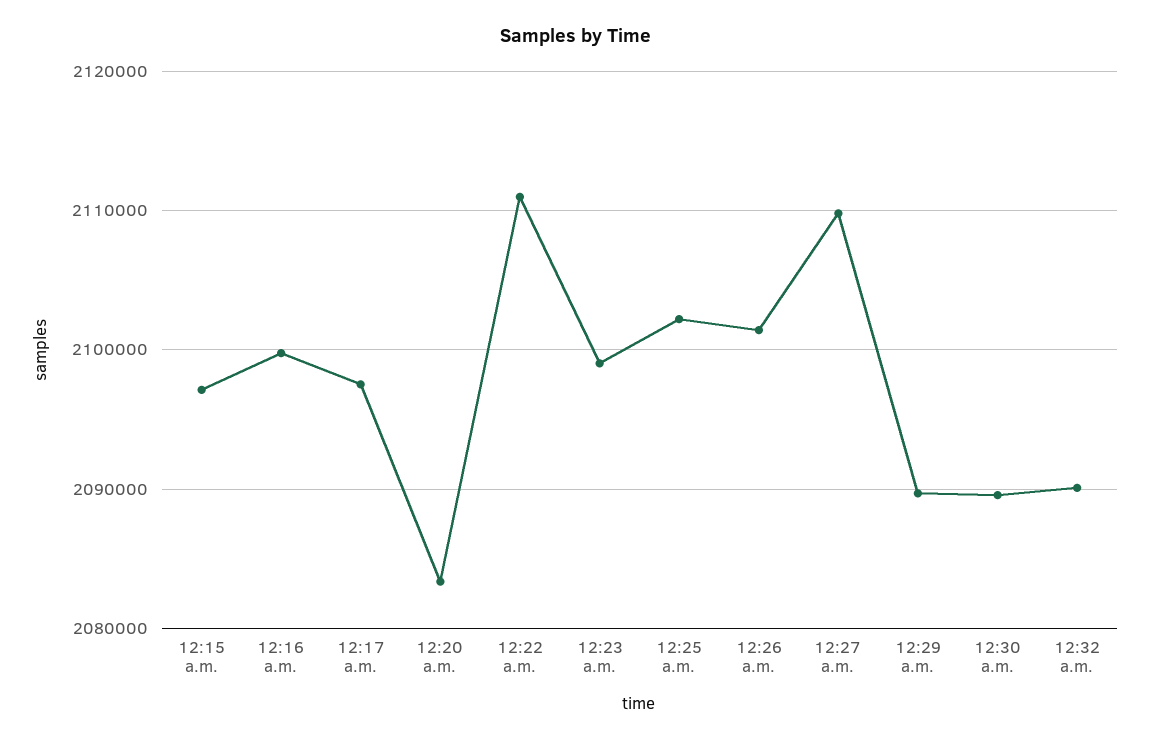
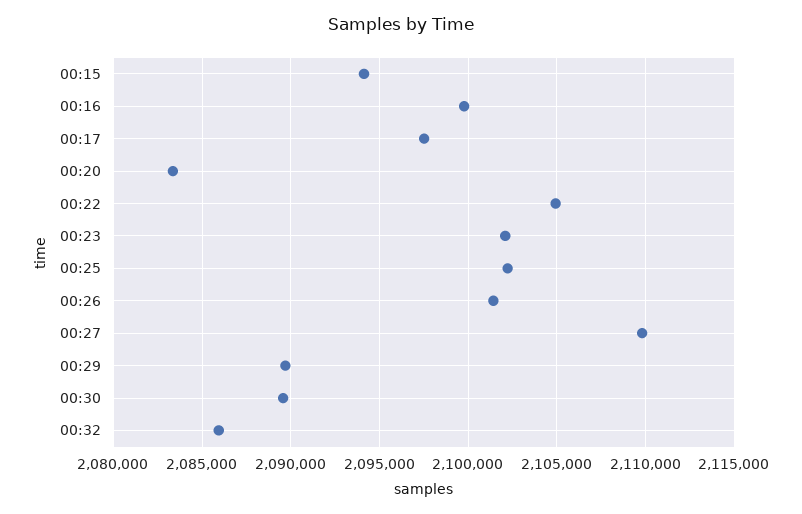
  {
-   "12:15 a.m.": 2097000,
+   "12:15 a.m.": 2094000,
    "12:16 a.m.": 2100000,
    "12:17 a.m.": 2097500,
    "12:20 a.m.": 2083500,
-   "12:22 a.m.": 2111000,
+   "12:22 a.m.": 2105000,
-   "12:23 a.m.": 2099000,
+   "12:23 a.m.": 2102000,
    "12:25 a.m.": 2102000,
    "12:26 a.m.": 2101500,
    "12:27 a.m.": 2110000,
    "12:29 a.m.": 2089500,
    "12:30 a.m.": 2089500,
-   "12:32 a.m.": 2090000
+   "12:32 a.m.": 2086000
  }

